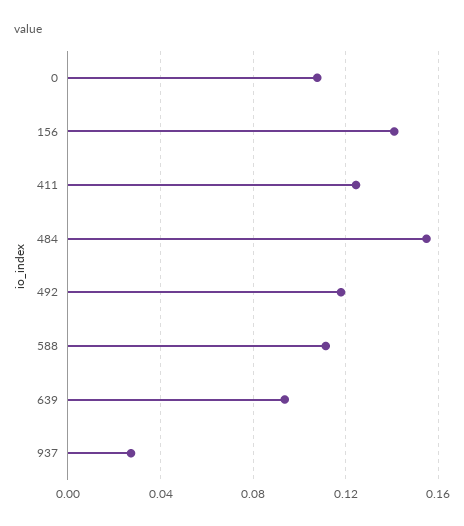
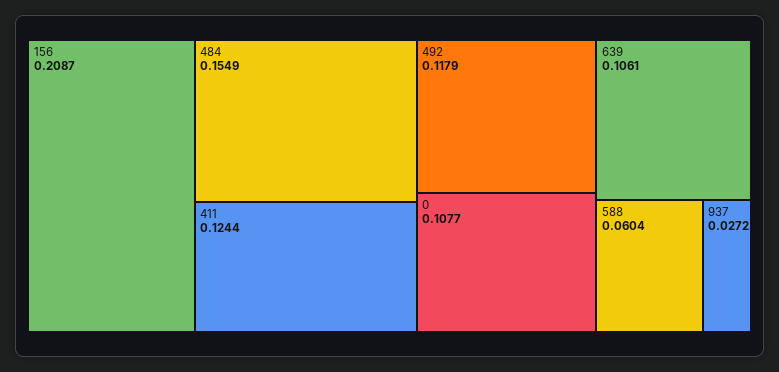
  {
    "0": 0.1077,
-   "156": 0.14,
+   "156": 0.2087,
    "411": 0.1244,
    "484": 0.1549,
    "492": 0.1179,
-   "588": 0.11,
+   "588": 0.0604,
-   "639": 0.095,
+   "639": 0.1061,
    "937": 0.0272
  }

